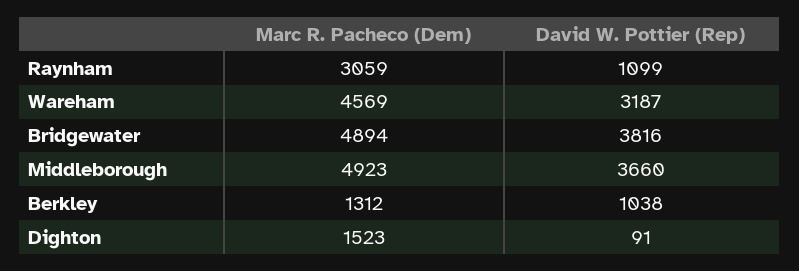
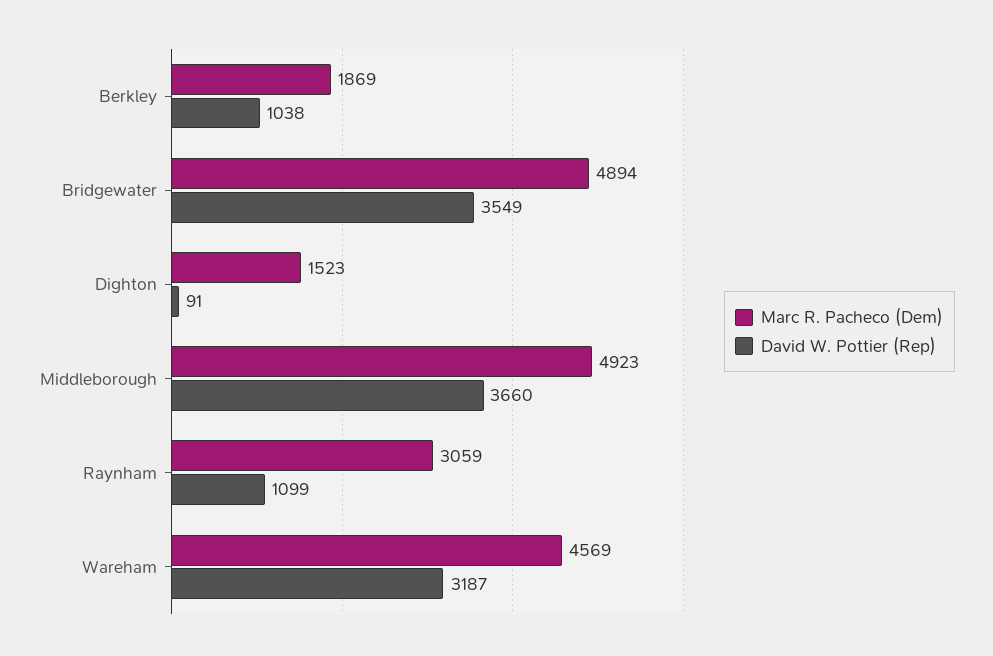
  {
    "Marc R. Pacheco (Dem)": {
      "Raynham": 3059,
      "Wareham": 4569,
      "Bridgewater": 4894,
      "Middleborough": 4923,
-     "Berkley": 1312,
+     "Berkley": 1869,
      "Dighton": 1523
    },
    "David W. Pottier (Rep)": {
      "Raynham": 1099,
      "Wareham": 3187,
-     "Bridgewater": 3816,
+     "Bridgewater": 3549,
      "Middleborough": 3660,
      "Berkley": 1038,
      "Dighton": 91
    }
  }

